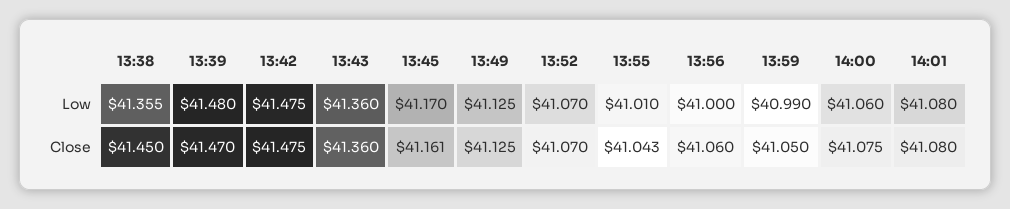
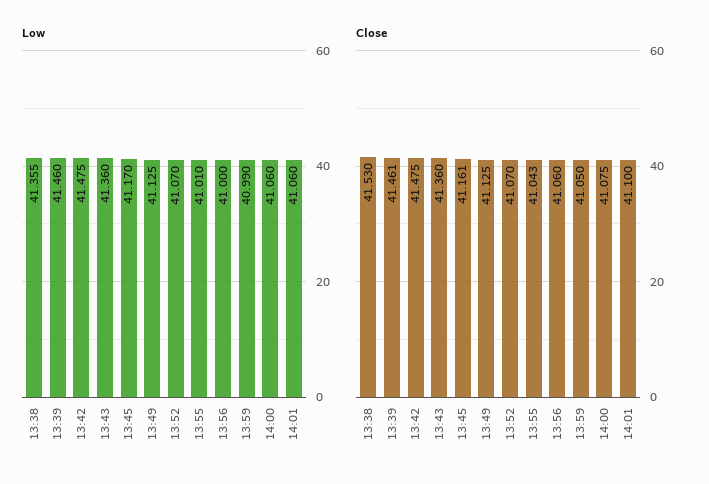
  {
    "Low": {
      "13:38": 41.355,
-     "13:39": 41.48,
+     "13:39": 41.46,
      "13:42": 41.475,
      "13:43": 41.36,
      "13:45": 41.17,
      "13:49": 41.125,
      "13:52": 41.07,
      "13:55": 41.01,
      "13:56": 41,
      "13:59": 40.99,
      "14:00": 41.06,
-     "14:01": 41.08
+     "14:01": 41.06
    },
    "Close": {
-     "13:38": 41.45,
+     "13:38": 41.53,
-     "13:39": 41.47,
+     "13:39": 41.461,
      "13:42": 41.475,
      "13:43": 41.36,
      "13:45": 41.161,
      "13:49": 41.125,
      "13:52": 41.07,
      "13:55": 41.043,
      "13:56": 41.06,
      "13:59": 41.05,
      "14:00": 41.075,
-     "14:01": 41.08
+     "14:01": 41.1
    }
  }

